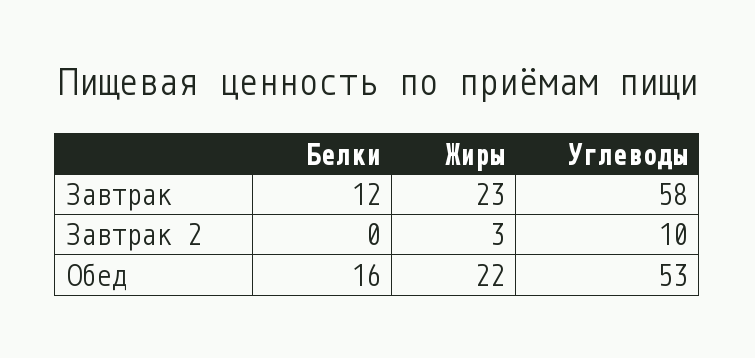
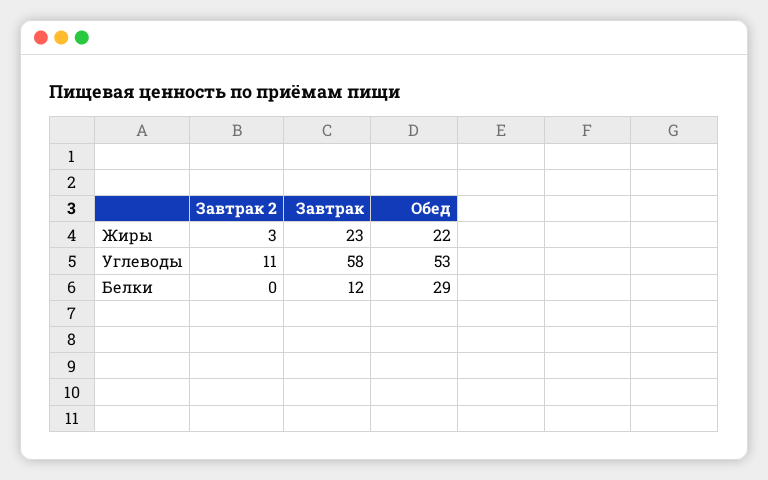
  {
    "Белки": {
      "Завтрак": 12,
      "Завтрак 2": 0,
-     "Обед": 16
+     "Обед": 29
    },
    "Жиры": {
      "Завтрак": 23,
      "Завтрак 2": 3,
      "Обед": 22
    },
    "Углеводы": {
      "Завтрак": 58,
-     "Завтрак 2": 10,
+     "Завтрак 2": 11,
      "Обед": 53
    }
  }

